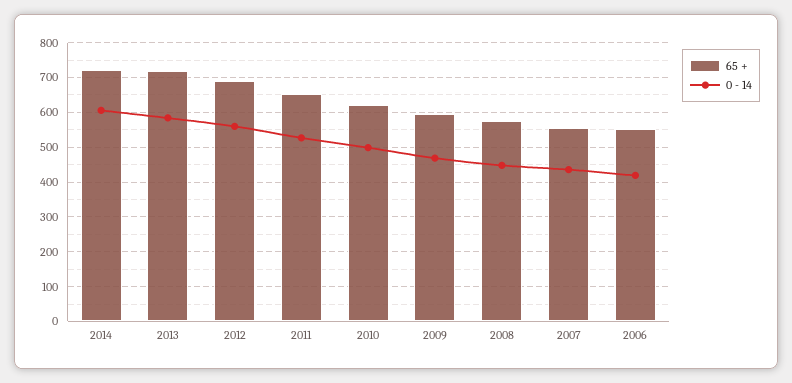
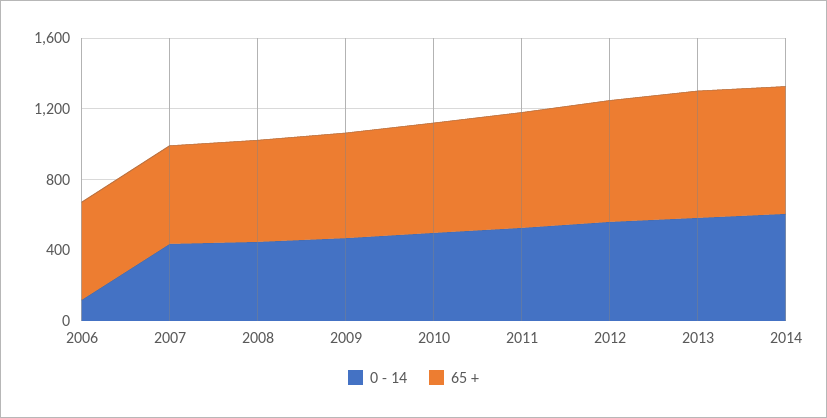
  {
    "65 +": {
      "2014": 720,
      "2013": 720,
      "2012": 680,
      "2011": 660,
      "2010": 620,
      "2009": 600,
      "2008": 580,
      "2007": 560,
      "2006": 560
    },
    "0 - 14": {
      "2014": 600,
      "2013": 580,
      "2012": 560,
      "2011": 520,
      "2010": 500,
      "2009": 460,
      "2008": 440,
      "2007": 440,
-     "2006": 420
+     "2006": 100
    }
  }

